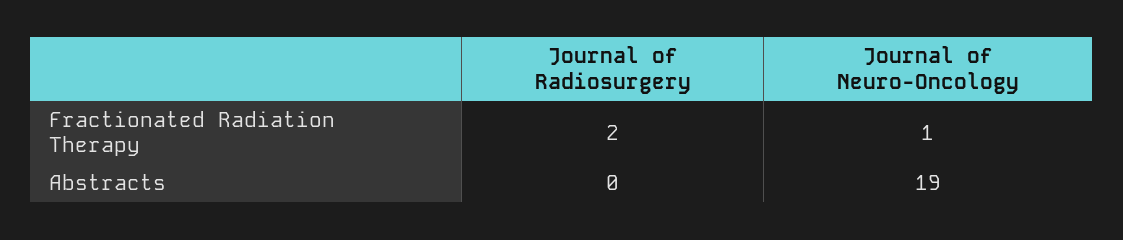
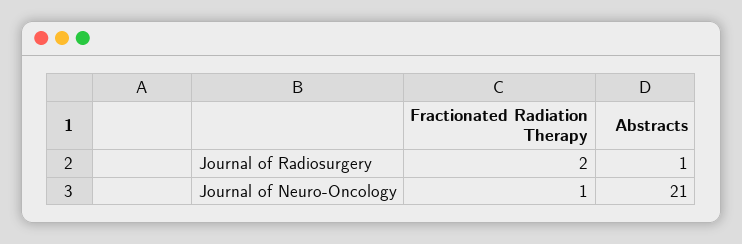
  {
    "Journal of Radiosurgery": {
      "Fractionated Radiation Therapy": 2,
-     "Abstracts": 0
+     "Abstracts": 1
    },
    "Journal of Neuro-Oncology": {
      "Fractionated Radiation Therapy": 1,
-     "Abstracts": 19
+     "Abstracts": 21
    }
  }

